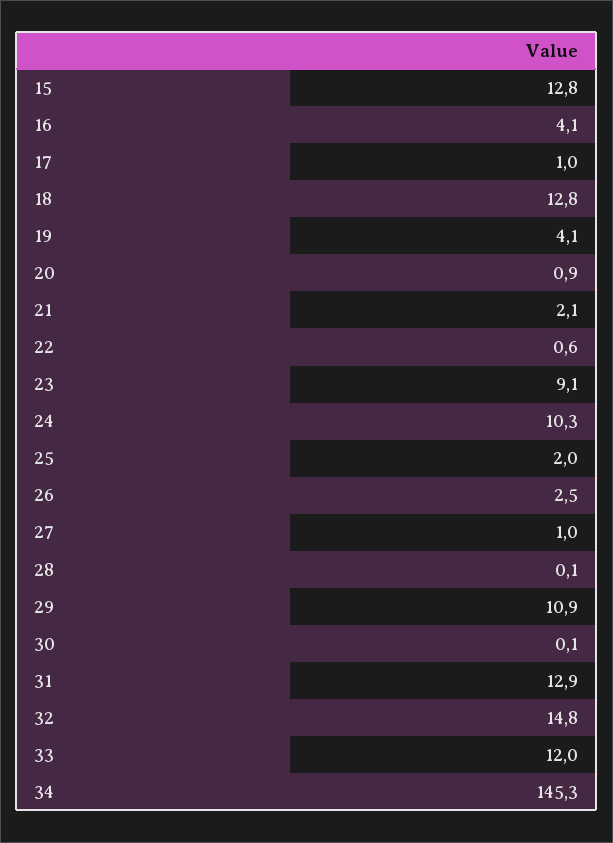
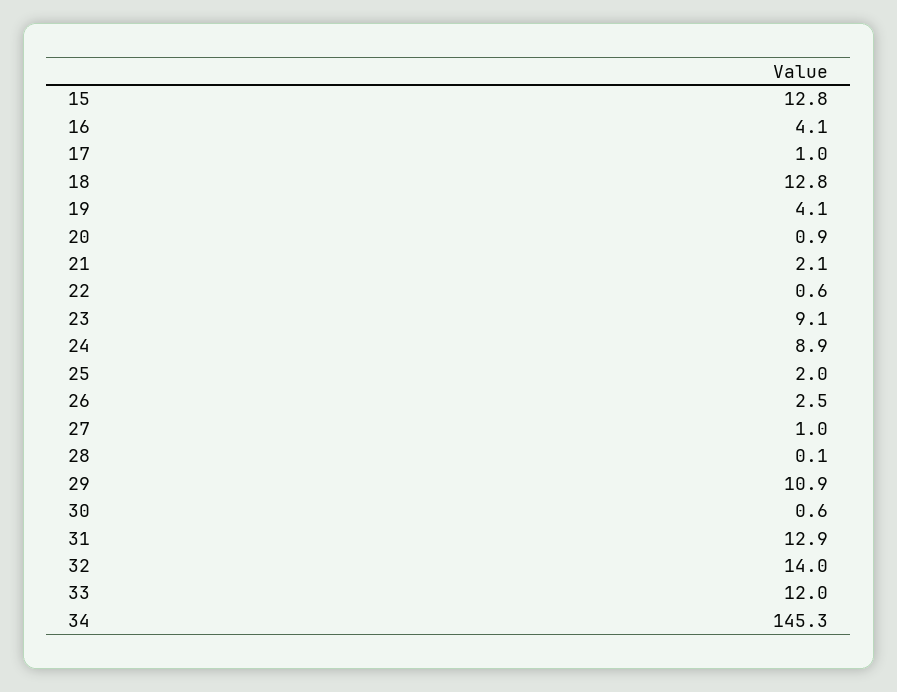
  {
    "15": 12.8,
    "16": 4.1,
    "17": 1,
    "18": 12.8,
    "19": 4.1,
    "20": 0.9,
    "21": 2.1,
    "22": 0.6,
    "23": 9.1,
-   "24": 10.3,
+   "24": 8.9,
    "25": 2,
    "26": 2.5,
    "27": 1,
    "28": 0.1,
    "29": 10.9,
-   "30": 0.1,
+   "30": 0.6,
    "31": 12.9,
-   "32": 14.8,
+   "32": 14,
    "33": 12,
    "34": 145.3
  }

